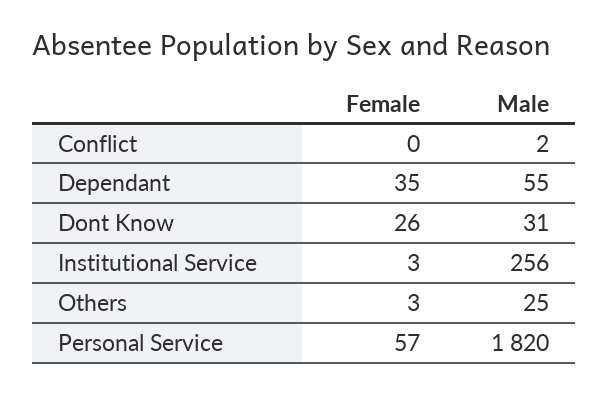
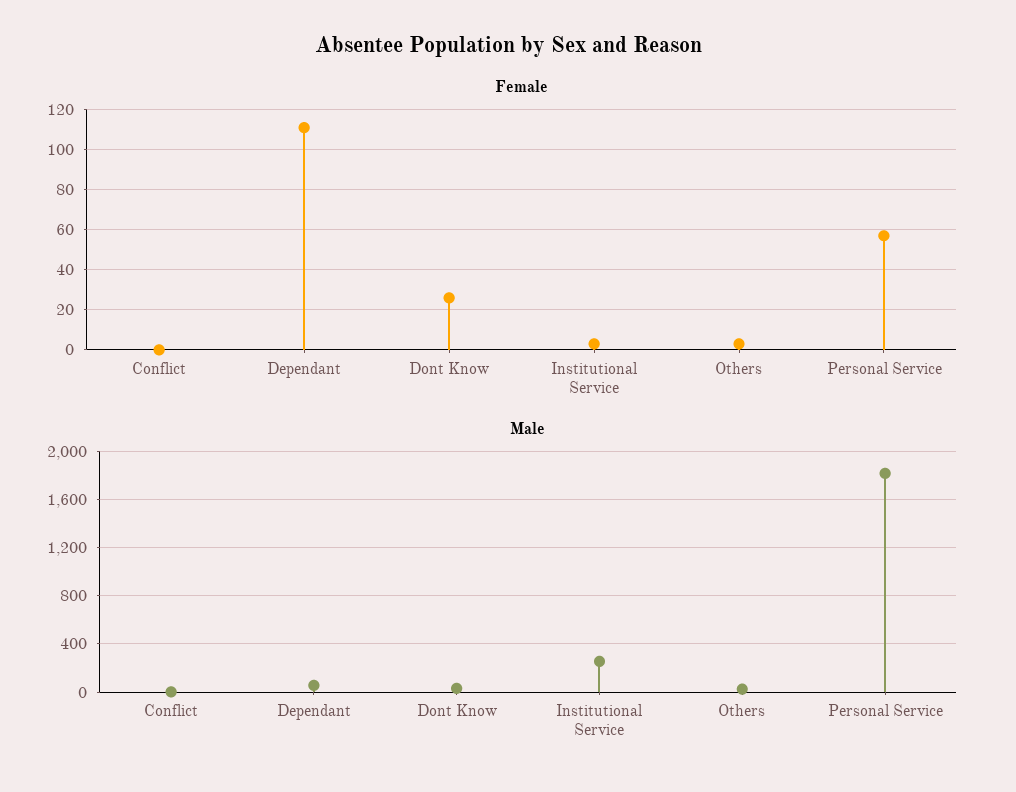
  {
    "Female": {
      "Conflict": 0,
-     "Dependant": 35,
+     "Dependant": 110,
      "Dont Know": 26,
      "Institutional Service": 3,
      "Others": 3,
      "Personal Service": 57
    },
    "Male": {
      "Conflict": 2,
      "Dependant": 55,
      "Dont Know": 31,
      "Institutional Service": 256,
      "Others": 25,
      "Personal Service": 1820
    }
  }

